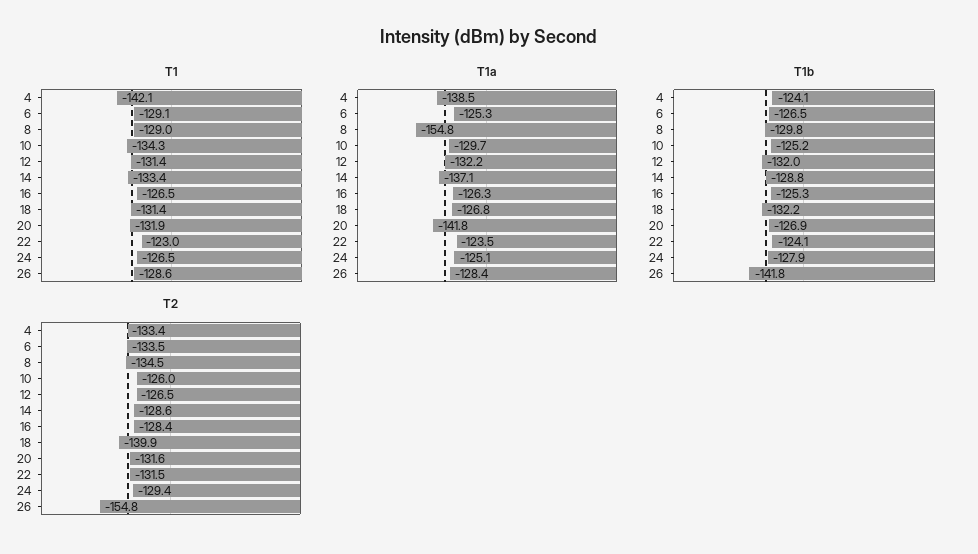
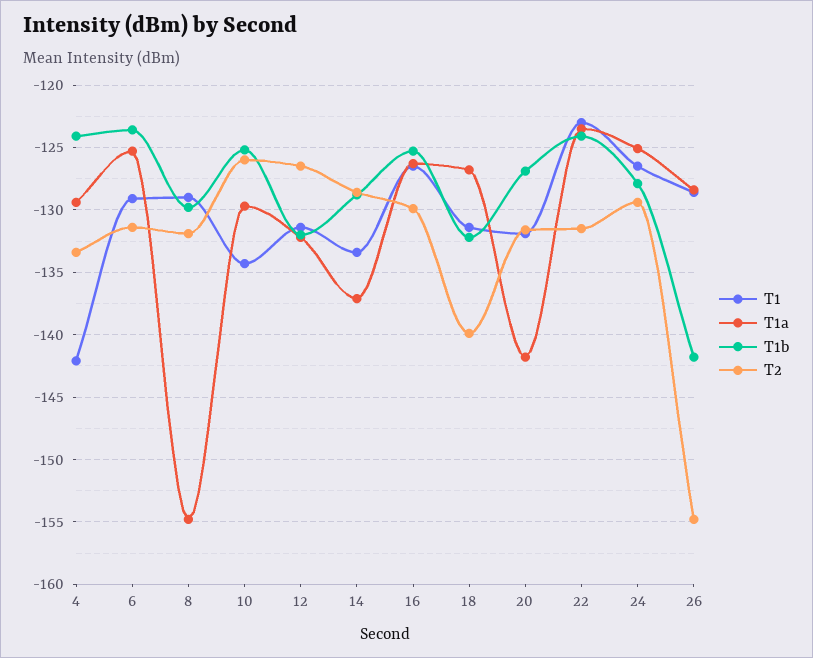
  {
    "T1": {
      "4": -142.1,
      "6": -129.1,
      "8": -129,
      "10": -134.3,
      "12": -131.4,
      "14": -133.4,
      "16": -126.5,
      "18": -131.4,
      "20": -131.9,
      "22": -123,
      "24": -126.5,
      "26": -128.6
    },
    "T1a": {
-     "4": -138.5,
+     "4": -129.5,
      "6": -125.3,
      "8": -154.8,
      "10": -129.7,
      "12": -132.2,
      "14": -137.1,
      "16": -126.3,
      "18": -126.8,
      "20": -141.8,
      "22": -123.5,
      "24": -125.1,
      "26": -128.4
    },
    "T1b": {
      "4": -124.1,
-     "6": -126.5,
+     "6": -123.5,
      "8": -129.8,
      "10": -125.2,
      "12": -132,
      "14": -128.8,
      "16": -125.3,
      "18": -132.2,
      "20": -126.9,
      "22": -124.1,
      "24": -127.9,
      "26": -141.8
    },
    "T2": {
      "4": -133.4,
-     "6": -133.5,
+     "6": -131.5,
-     "8": -134.5,
+     "8": -132,
      "10": -126,
      "12": -126.5,
      "14": -128.6,
-     "16": -128.4,
+     "16": -130,
      "18": -139.9,
      "20": -131.6,
      "22": -131.5,
      "24": -129.4,
      "26": -154.8
    }
  }

